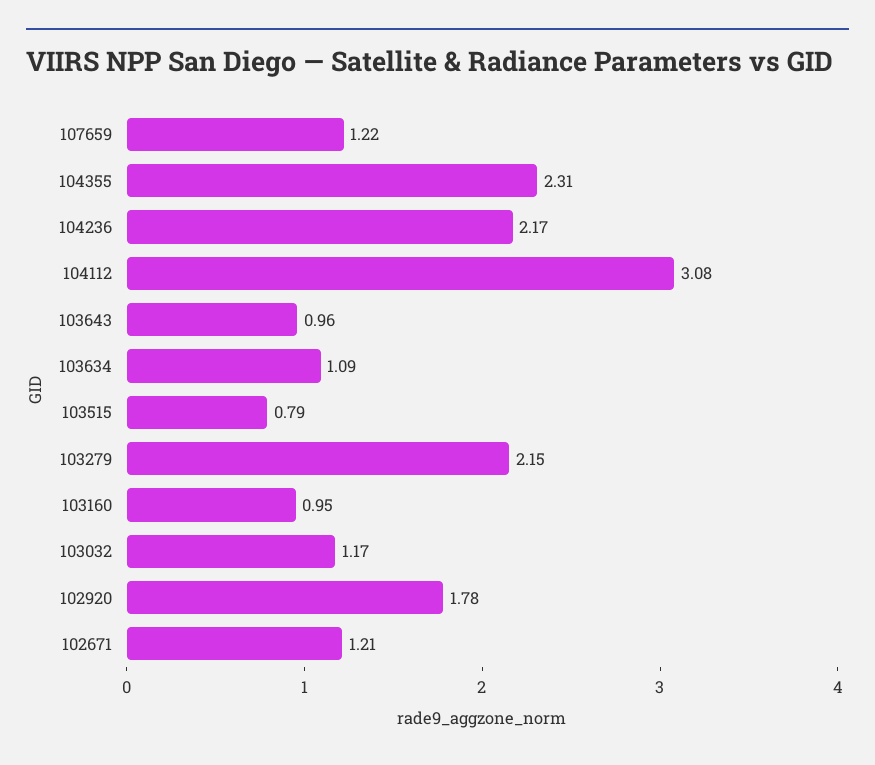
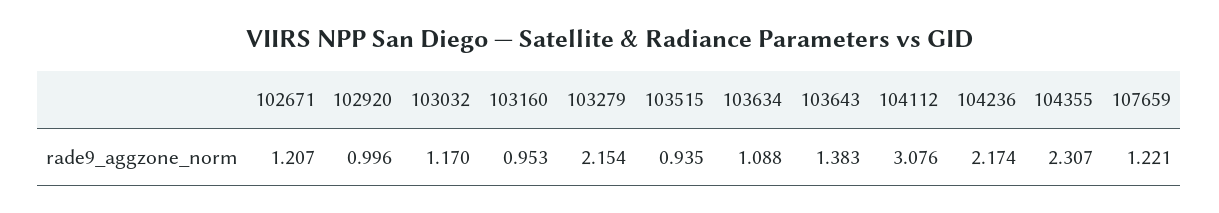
  {
    "107659": 1.221,
    "104355": 2.307,
    "104236": 2.174,
    "104112": 3.076,
-   "103643": 0.96,
+   "103643": 1.383,
    "103634": 1.088,
-   "103515": 0.79,
+   "103515": 0.935,
    "103279": 2.154,
    "103160": 0.953,
    "103032": 1.17,
-   "102920": 1.78,
+   "102920": 0.996,
    "102671": 1.207
  }

